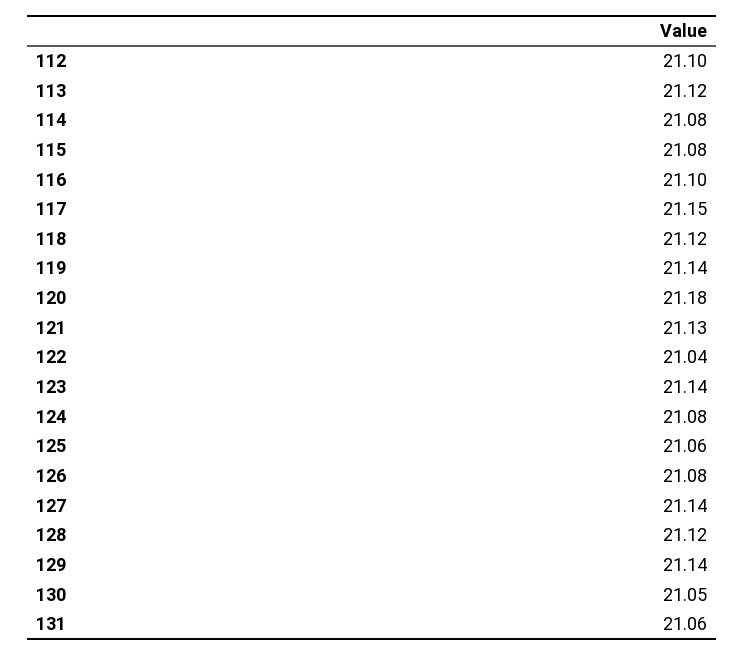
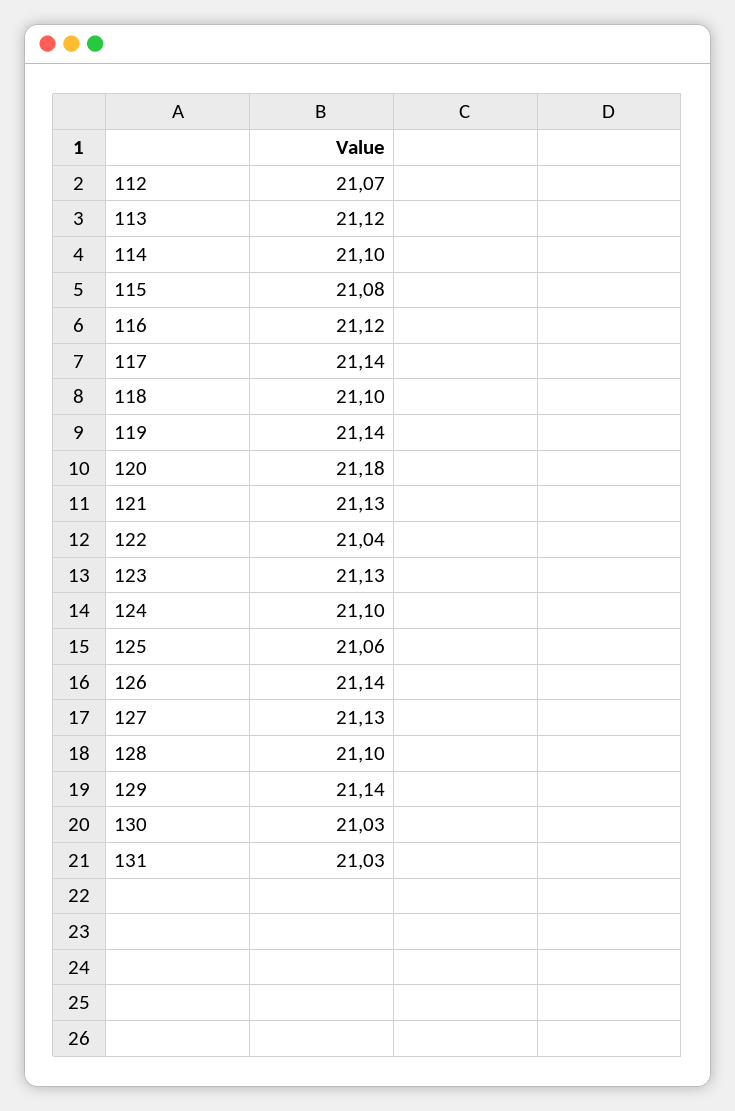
  {
-   "112": 21.1,
+   "112": 21.07,
    "113": 21.12,
-   "114": 21.08,
+   "114": 21.1,
    "115": 21.08,
-   "116": 21.1,
+   "116": 21.12,
-   "117": 21.15,
+   "117": 21.14,
-   "118": 21.12,
+   "118": 21.1,
    "119": 21.14,
    "120": 21.18,
    "121": 21.13,
    "122": 21.04,
-   "123": 21.14,
+   "123": 21.13,
-   "124": 21.08,
+   "124": 21.1,
    "125": 21.06,
-   "126": 21.08,
+   "126": 21.14,
-   "127": 21.14,
+   "127": 21.13,
-   "128": 21.12,
+   "128": 21.1,
    "129": 21.14,
-   "130": 21.05,
+   "130": 21.03,
-   "131": 21.06
+   "131": 21.03
  }

